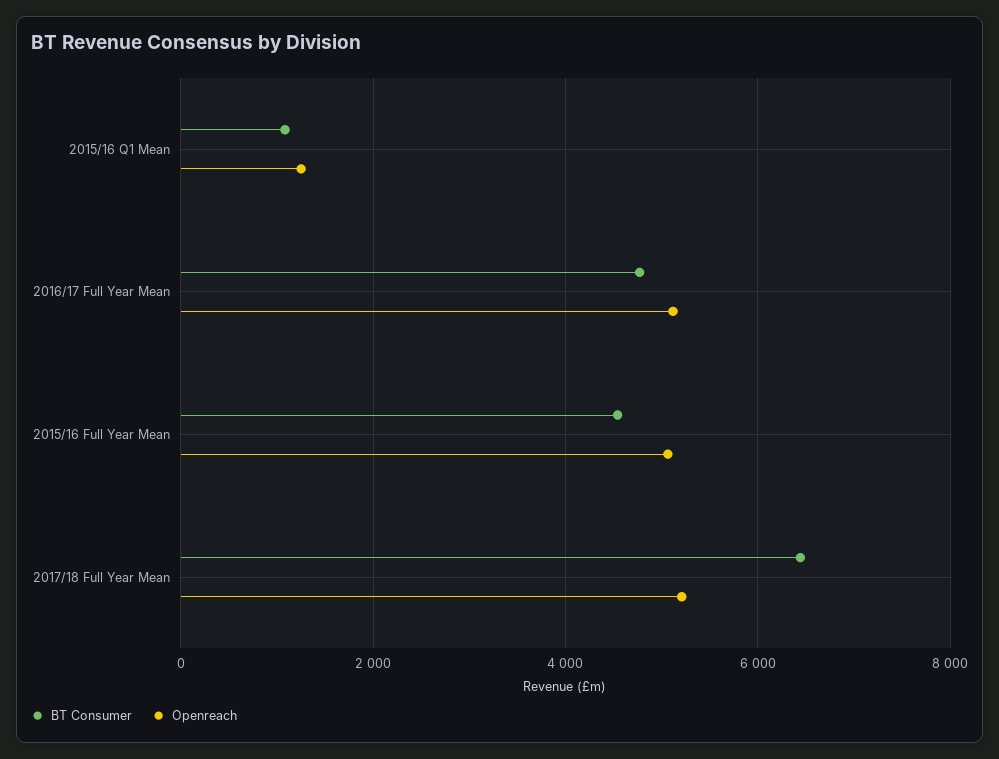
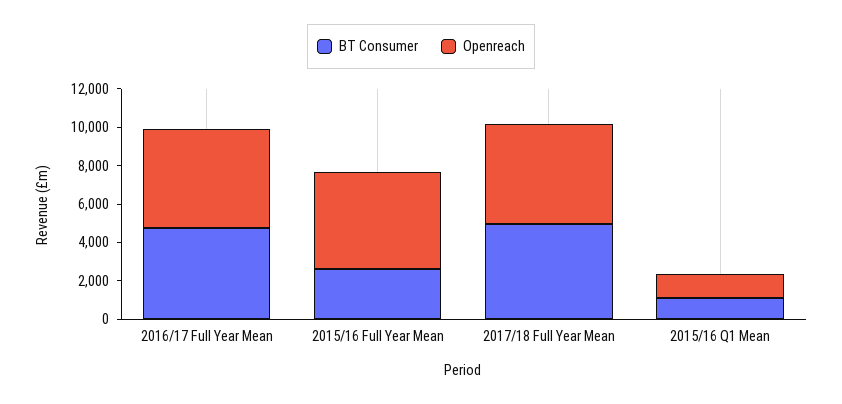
  {
    "BT Consumer": {
      "2015/16 Q1 Mean": 1000,
      "2016/17 Full Year Mean": 4800,
-     "2015/16 Full Year Mean": 4600,
+     "2015/16 Full Year Mean": 2500,
-     "2017/18 Full Year Mean": 6400
+     "2017/18 Full Year Mean": 5000
    },
    "Openreach": {
      "2015/16 Q1 Mean": 1200,
      "2016/17 Full Year Mean": 5200,
      "2015/16 Full Year Mean": 5000,
      "2017/18 Full Year Mean": 5200
    }
  }

